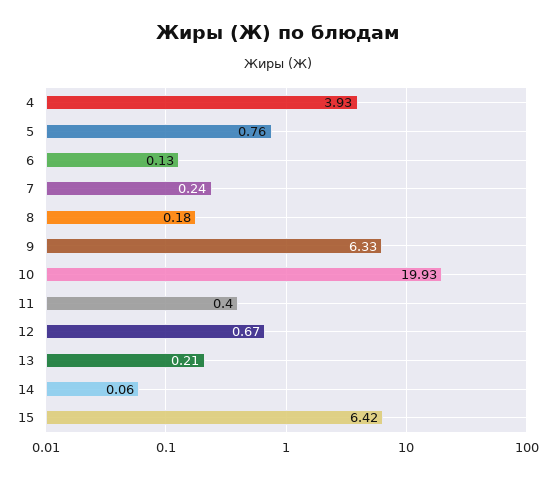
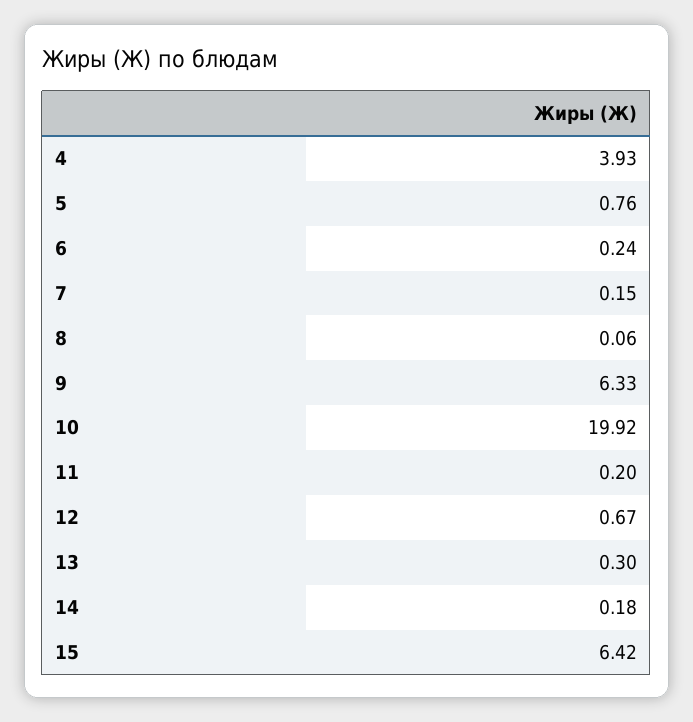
  {
    "4": 3.93,
    "5": 0.76,
-   "6": 0.13,
+   "6": 0.24,
-   "7": 0.24,
+   "7": 0.15,
-   "8": 0.18,
+   "8": 0.06,
    "9": 6.33,
-   "10": 19.93,
+   "10": 19.92,
-   "11": 0.4,
+   "11": 0.2,
    "12": 0.67,
-   "13": 0.21,
+   "13": 0.3,
-   "14": 0.06,
+   "14": 0.18,
    "15": 6.42
  }

